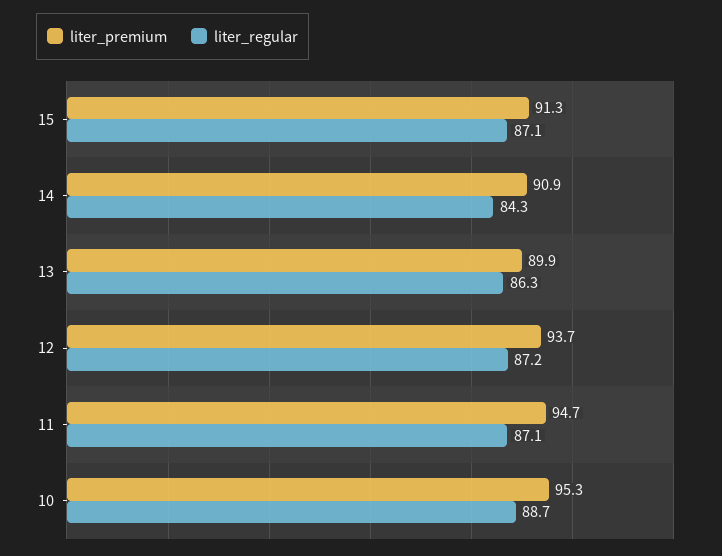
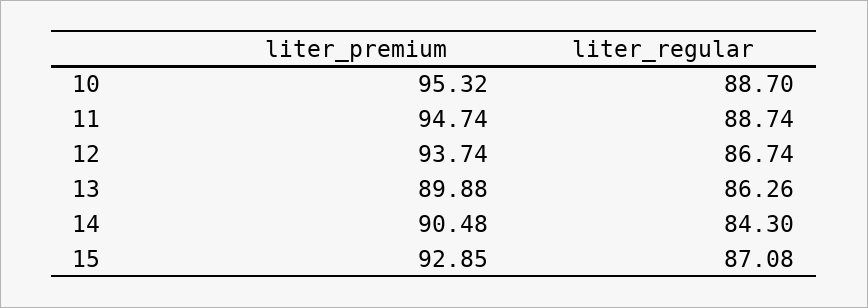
  {
    "liter_premium": {
-     "15": 91.3,
+     "15": 92.85,
-     "14": 90.9,
+     "14": 90.48,
      "13": 89.88,
      "12": 93.74,
      "11": 94.74,
      "10": 95.32
    },
    "liter_regular": {
      "15": 87.08,
      "14": 84.3,
      "13": 86.26,
-     "12": 87.2,
+     "12": 86.74,
-     "11": 87.1,
+     "11": 88.74,
      "10": 88.7
    }
  }

